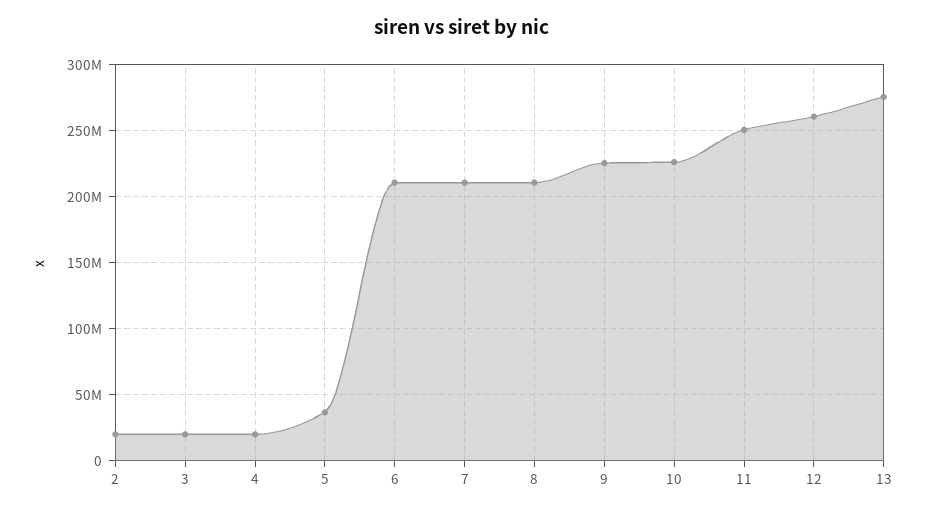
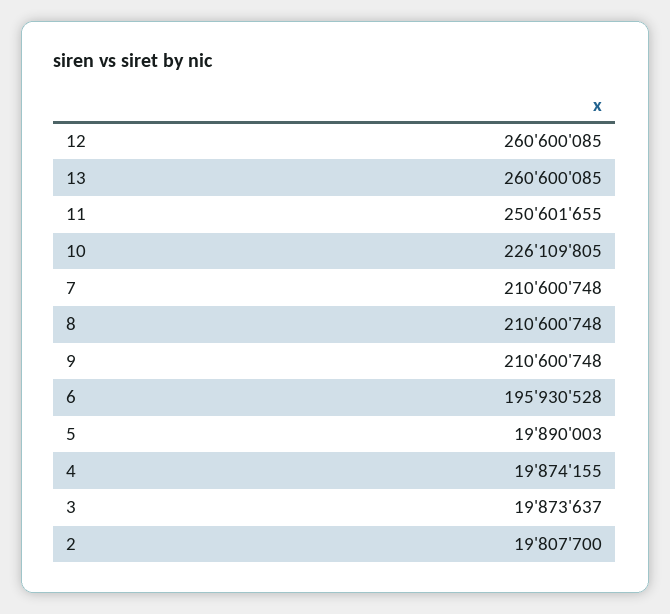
  {
    "2": 19807700,
    "3": 19873637,
    "4": 19874155,
-   "5": 35000000,
+   "5": 19890003,
-   "6": 210000000,
+   "6": 195930528,
    "7": 210600748,
    "8": 210600748,
-   "9": 225000000,
+   "9": 210600748,
    "10": 226109805,
    "11": 250601655,
    "12": 260600085,
-   "13": 275000000
+   "13": 260600085
  }

